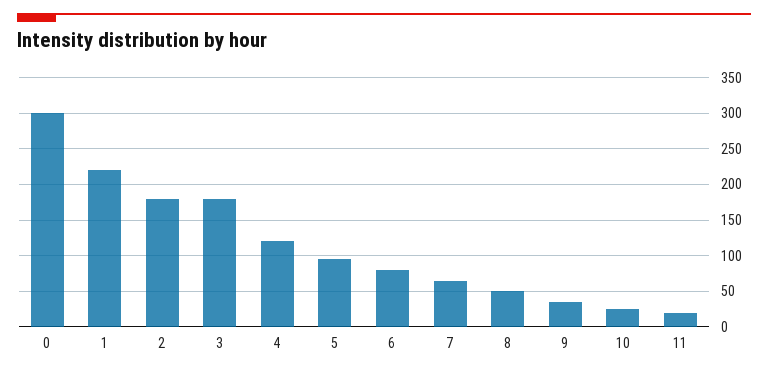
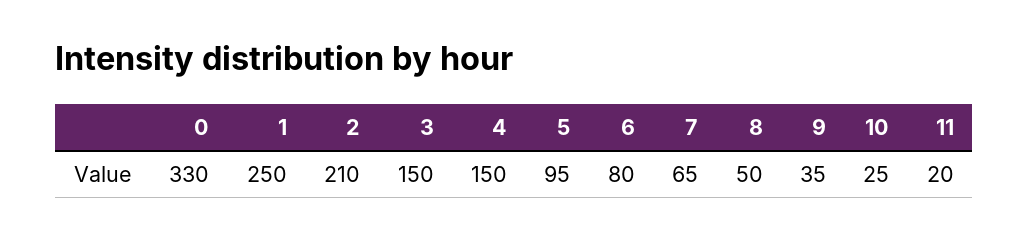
  {
-   "0": 300,
+   "0": 330,
-   "1": 220,
+   "1": 250,
-   "2": 180,
+   "2": 210,
-   "3": 180,
+   "3": 150,
-   "4": 120,
+   "4": 150,
    "5": 95,
    "6": 80,
    "7": 65,
    "8": 50,
    "9": 35,
    "10": 25,
    "11": 20
  }

